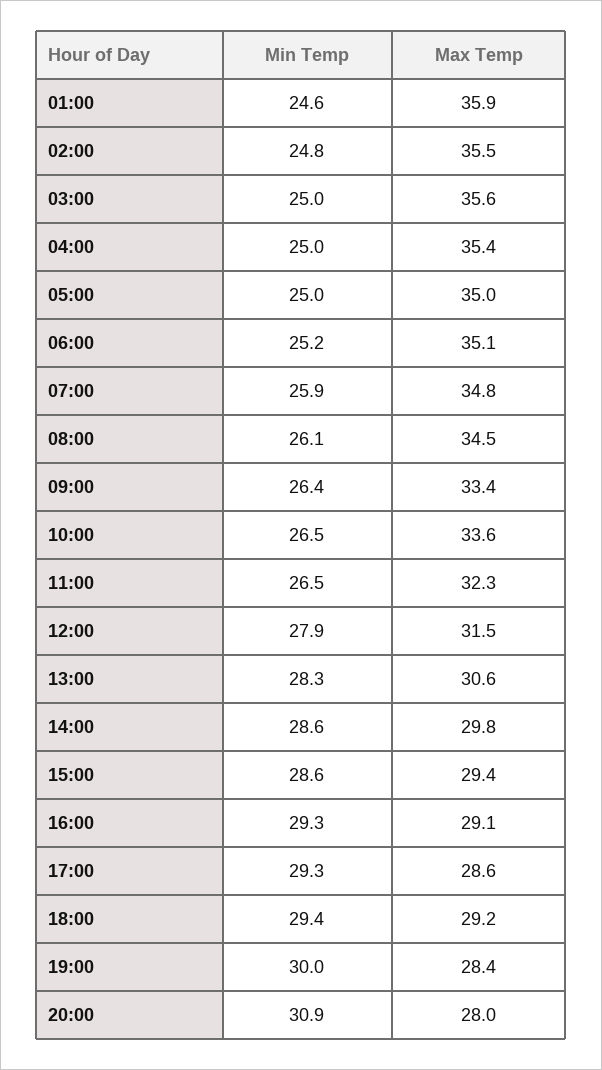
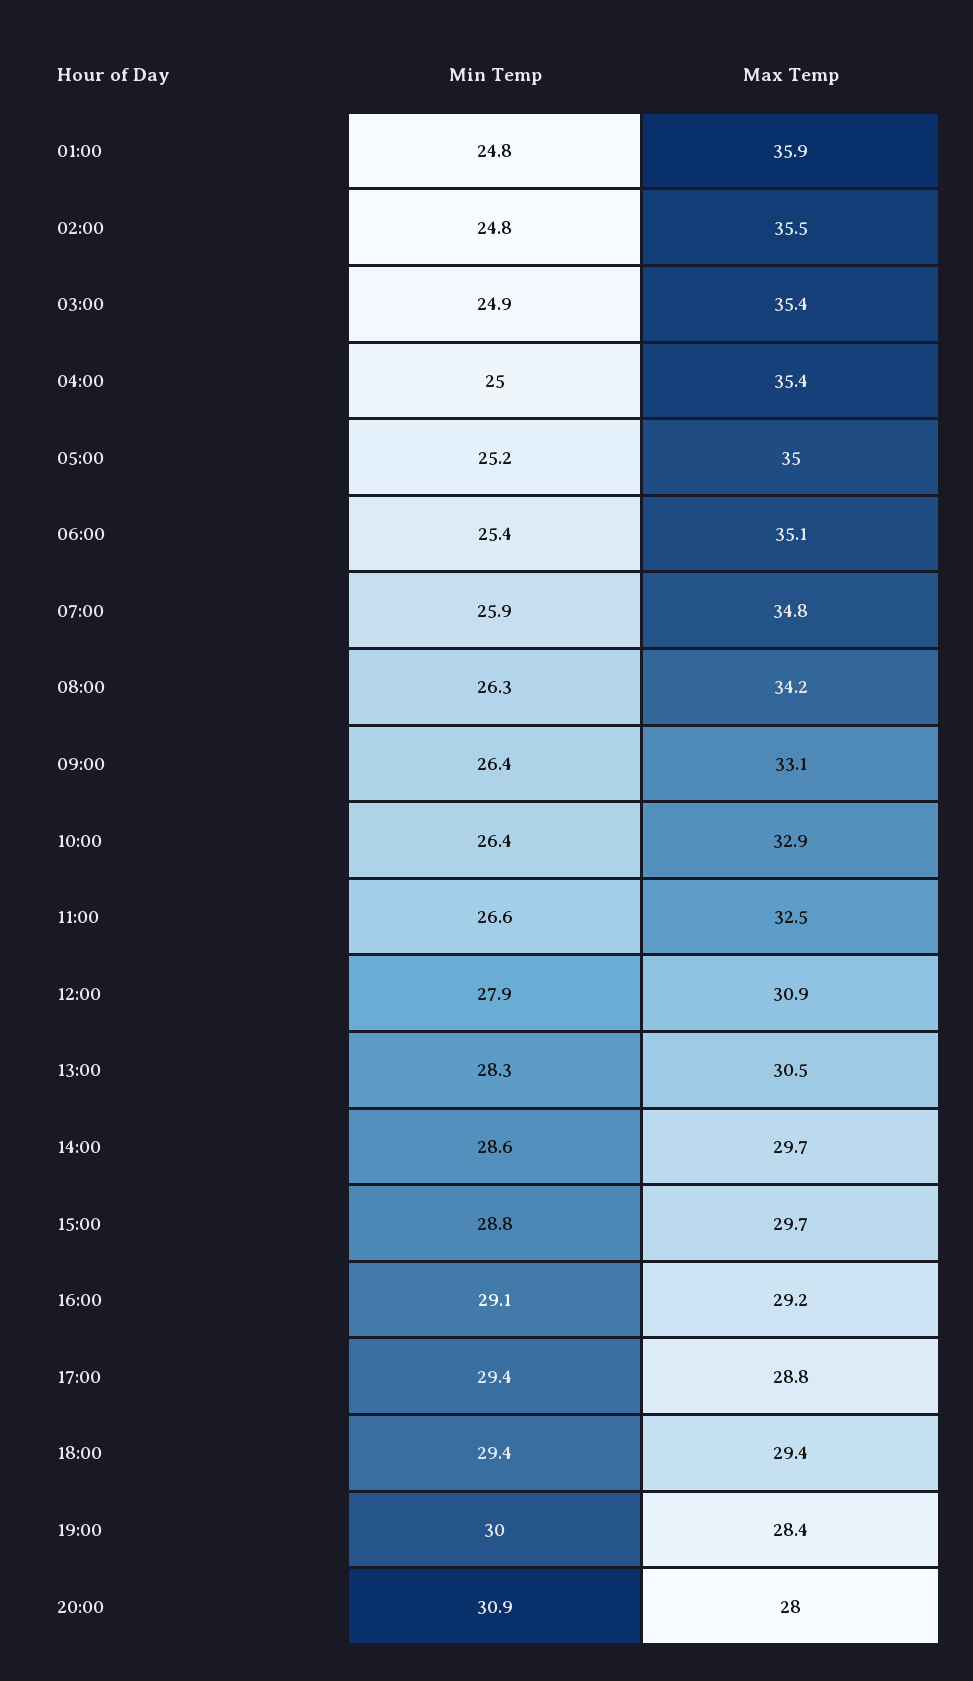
  {
    "Min Temp": {
-     "01:00": 24.6,
+     "01:00": 24.8,
      "02:00": 24.8,
-     "03:00": 25,
+     "03:00": 24.9,
      "04:00": 25,
-     "05:00": 25,
+     "05:00": 25.2,
-     "06:00": 25.2,
+     "06:00": 25.4,
      "07:00": 25.9,
-     "08:00": 26.1,
+     "08:00": 26.3,
      "09:00": 26.4,
-     "10:00": 26.5,
+     "10:00": 26.4,
-     "11:00": 26.5,
+     "11:00": 26.6,
      "12:00": 27.9,
      "13:00": 28.3,
      "14:00": 28.6,
-     "15:00": 28.6,
+     "15:00": 28.8,
-     "16:00": 29.3,
+     "16:00": 29.1,
-     "17:00": 29.3,
+     "17:00": 29.4,
      "18:00": 29.4,
      "19:00": 30,
      "20:00": 30.9
    },
    "Max Temp": {
      "01:00": 35.9,
      "02:00": 35.5,
-     "03:00": 35.6,
+     "03:00": 35.4,
      "04:00": 35.4,
      "05:00": 35,
      "06:00": 35.1,
      "07:00": 34.8,
-     "08:00": 34.5,
+     "08:00": 34.2,
-     "09:00": 33.4,
+     "09:00": 33.1,
-     "10:00": 33.6,
+     "10:00": 32.9,
-     "11:00": 32.3,
+     "11:00": 32.5,
-     "12:00": 31.5,
+     "12:00": 30.9,
-     "13:00": 30.6,
+     "13:00": 30.5,
-     "14:00": 29.8,
+     "14:00": 29.7,
-     "15:00": 29.4,
+     "15:00": 29.7,
-     "16:00": 29.1,
+     "16:00": 29.2,
-     "17:00": 28.6,
+     "17:00": 28.8,
-     "18:00": 29.2,
+     "18:00": 29.4,
      "19:00": 28.4,
      "20:00": 28
    }
  }

